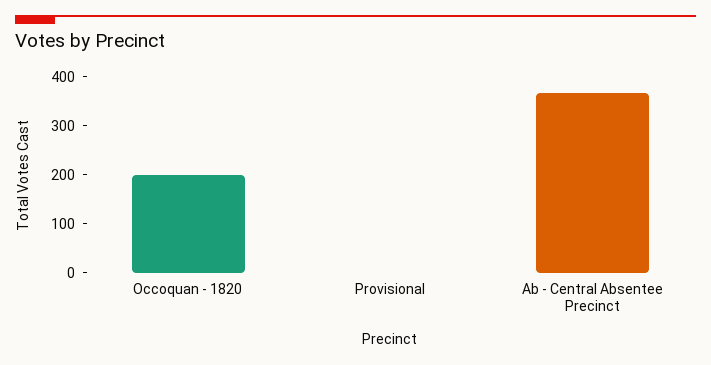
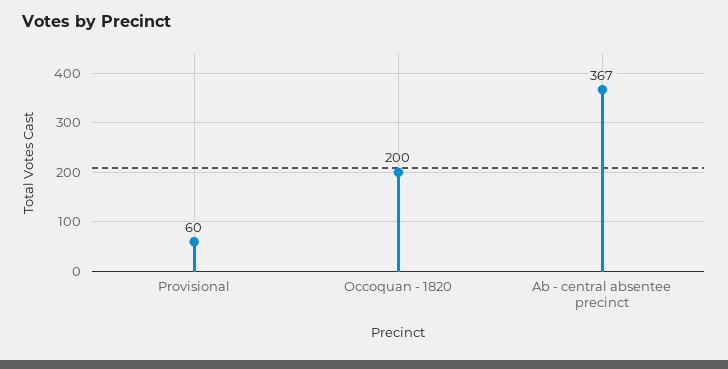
  {
    "Occoquan - 1820": 200,
-   "Provisional": 0,
+   "Provisional": 60,
    "Ab - Central Absentee Precinct": 367
  }

